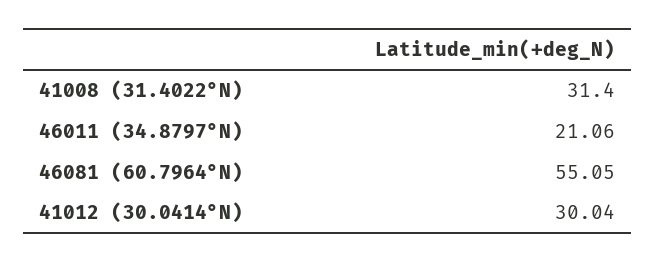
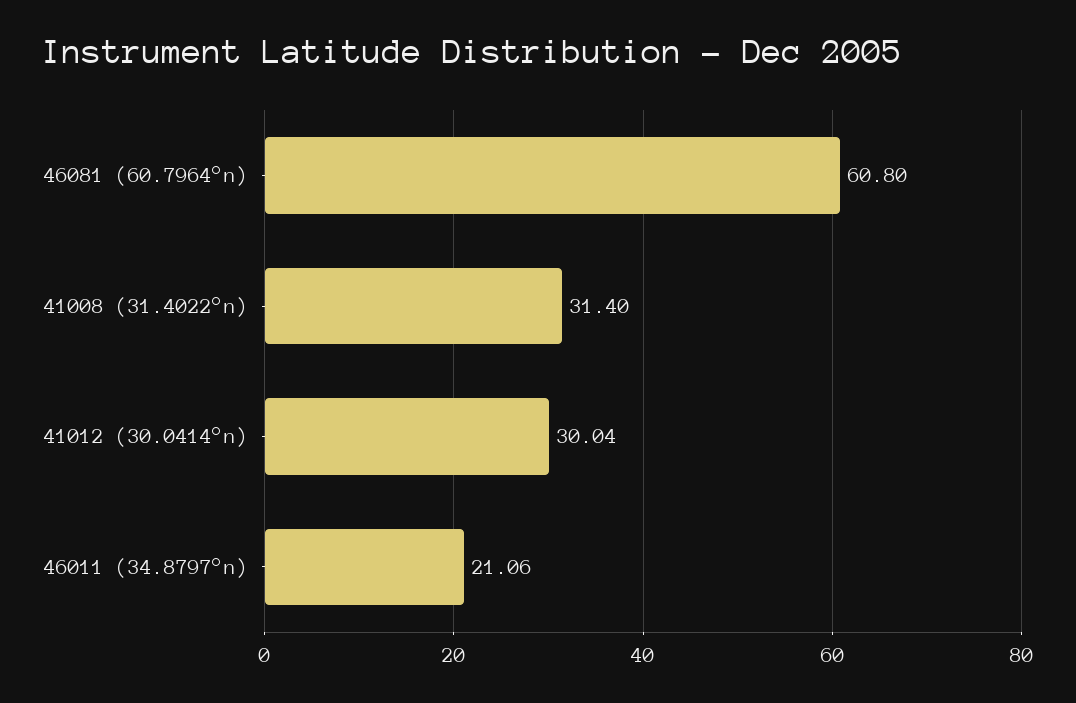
  {
    "41008 (31.4022°N)": 31.4,
    "46011 (34.8797°N)": 21.06,
-   "46081 (60.7964°N)": 55.05,
+   "46081 (60.7964°N)": 60.8,
    "41012 (30.0414°N)": 30.04
  }

